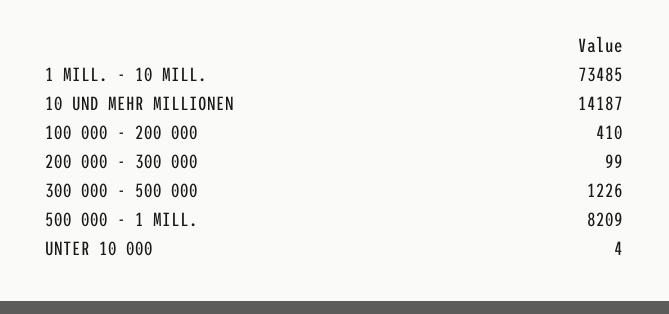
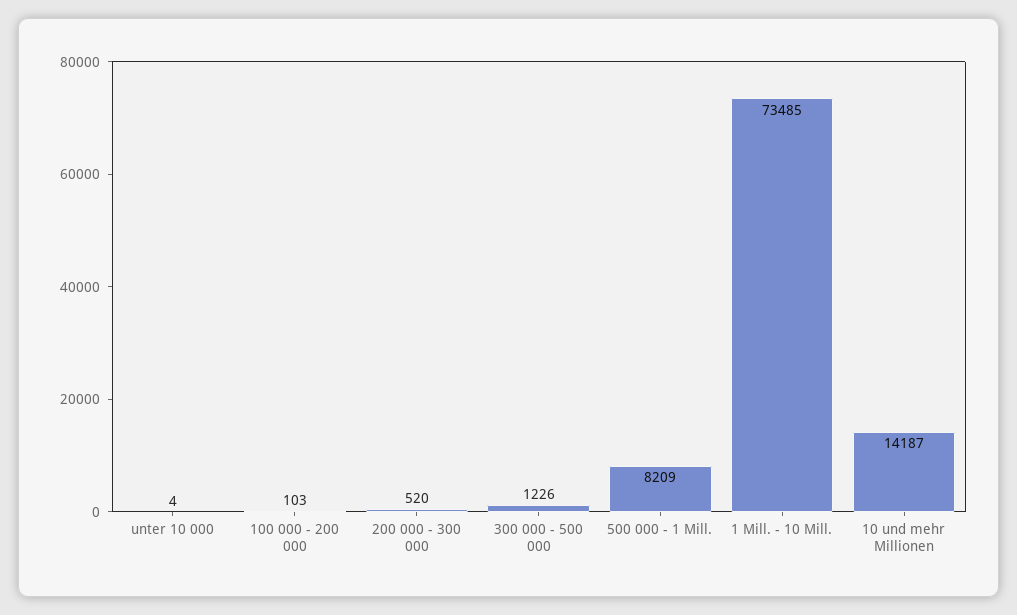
  {
    "1 MILL. - 10 MILL.": 73485,
    "10 UND MEHR MILLIONEN": 14187,
-   "100 000 - 200 000": 410,
+   "100 000 - 200 000": 103,
-   "200 000 - 300 000": 99,
+   "200 000 - 300 000": 520,
    "300 000 - 500 000": 1226,
    "500 000 - 1 MILL.": 8209,
    "UNTER 10 000": 4
  }

